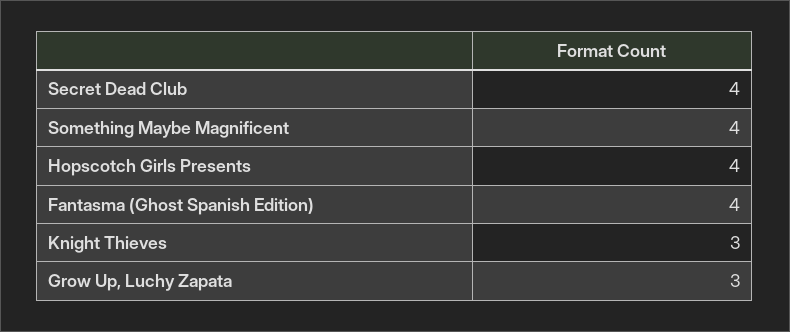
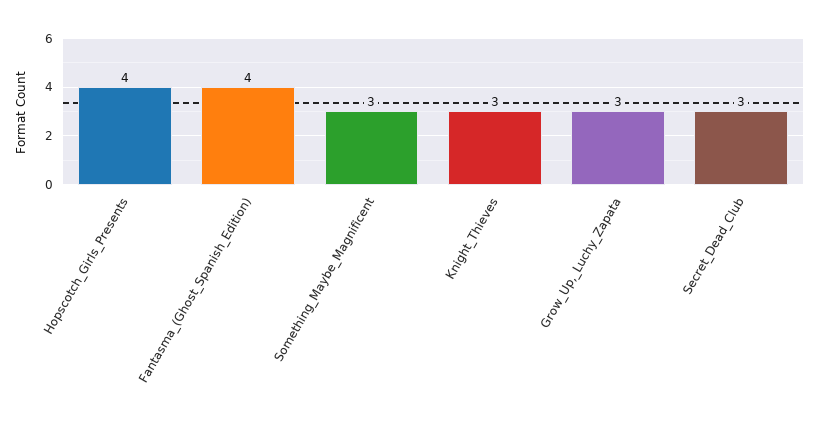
  {
-   "Secret Dead Club": 4,
+   "Secret Dead Club": 3,
-   "Something Maybe Magnificent": 4,
+   "Something Maybe Magnificent": 3,
    "Hopscotch Girls Presents": 4,
    "Fantasma (Ghost Spanish Edition)": 4,
    "Knight Thieves": 3,
    "Grow Up, Luchy Zapata": 3
  }

